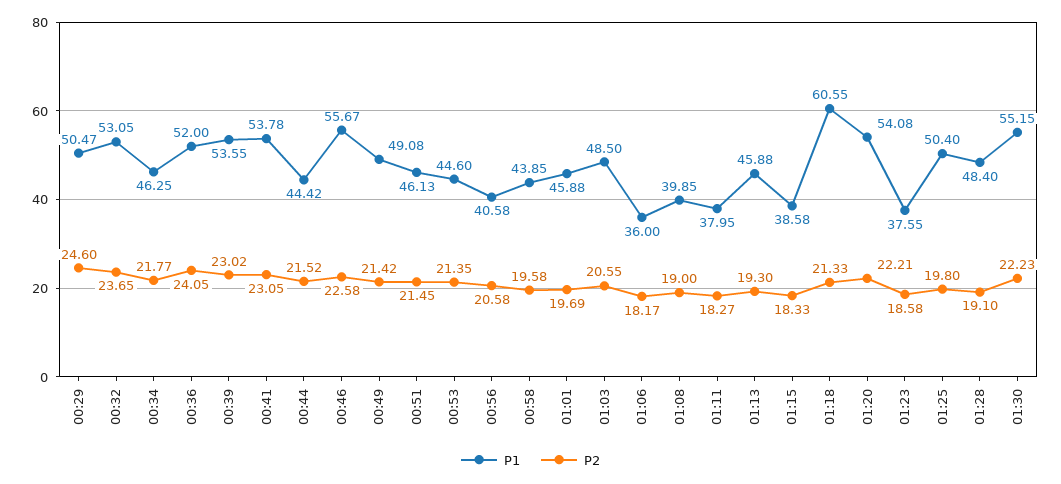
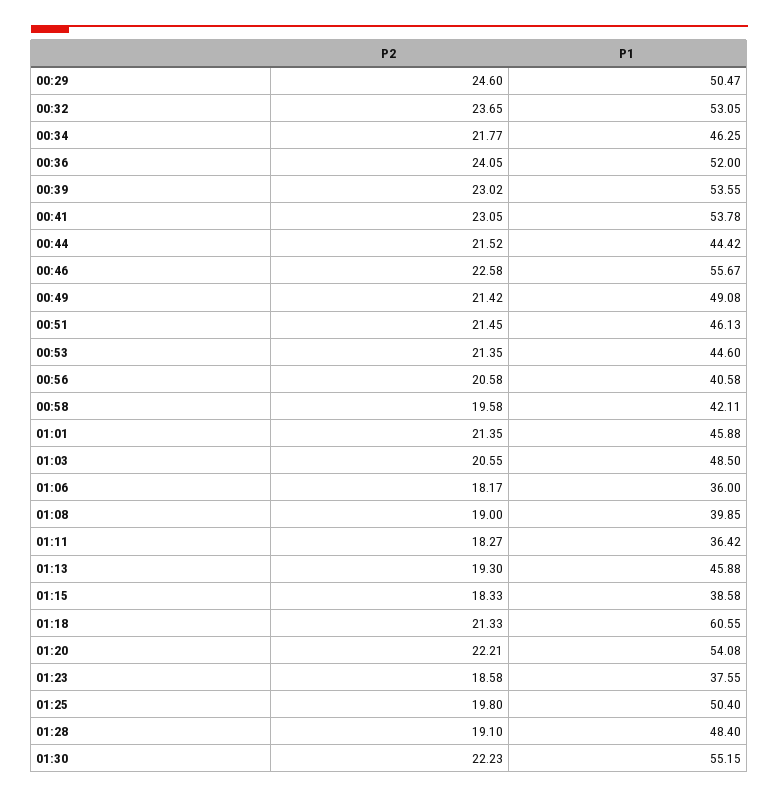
  {
    "P1": {
      "00:29": 50.47,
      "00:32": 53.05,
      "00:34": 46.25,
      "00:36": 52,
      "00:39": 53.55,
      "00:41": 53.78,
      "00:44": 44.42,
      "00:46": 55.67,
      "00:49": 49.08,
      "00:51": 46.13,
      "00:53": 44.6,
      "00:56": 40.58,
-     "00:58": 43.85,
+     "00:58": 42.11,
      "01:01": 45.88,
      "01:03": 48.5,
      "01:06": 36,
      "01:08": 39.85,
-     "01:11": 37.95,
+     "01:11": 36.42,
      "01:13": 45.88,
      "01:15": 38.58,
      "01:18": 60.55,
      "01:20": 54.08,
      "01:23": 37.55,
      "01:25": 50.4,
      "01:28": 48.4,
      "01:30": 55.15
    },
    "P2": {
      "00:29": 24.6,
      "00:32": 23.65,
      "00:34": 21.77,
      "00:36": 24.05,
      "00:39": 23.02,
      "00:41": 23.05,
      "00:44": 21.52,
      "00:46": 22.58,
      "00:49": 21.42,
      "00:51": 21.45,
      "00:53": 21.35,
      "00:56": 20.58,
      "00:58": 19.58,
-     "01:01": 19.69,
+     "01:01": 21.35,
      "01:03": 20.55,
      "01:06": 18.17,
      "01:08": 19,
      "01:11": 18.27,
      "01:13": 19.3,
      "01:15": 18.33,
      "01:18": 21.33,
      "01:20": 22.21,
      "01:23": 18.58,
      "01:25": 19.8,
      "01:28": 19.1,
      "01:30": 22.23
    }
  }

